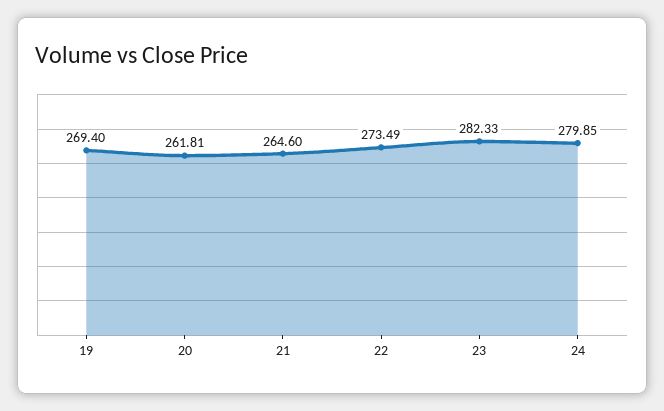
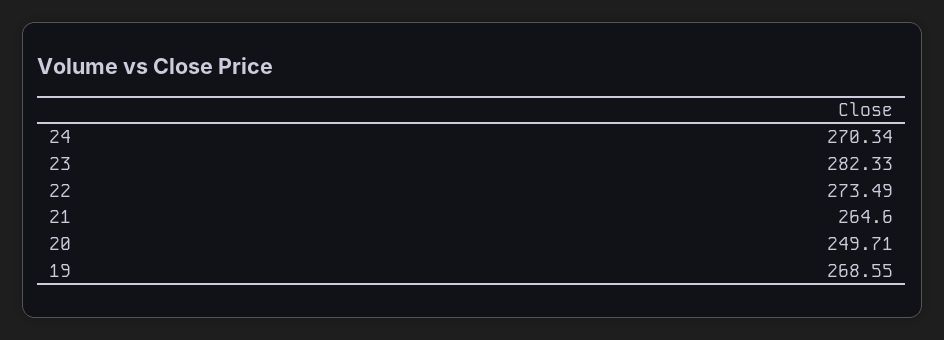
  {
-   "19": 269.4,
+   "19": 268.55,
-   "20": 261.81,
+   "20": 249.71,
    "21": 264.6,
    "22": 273.49,
    "23": 282.33,
-   "24": 279.85
+   "24": 270.34
  }

